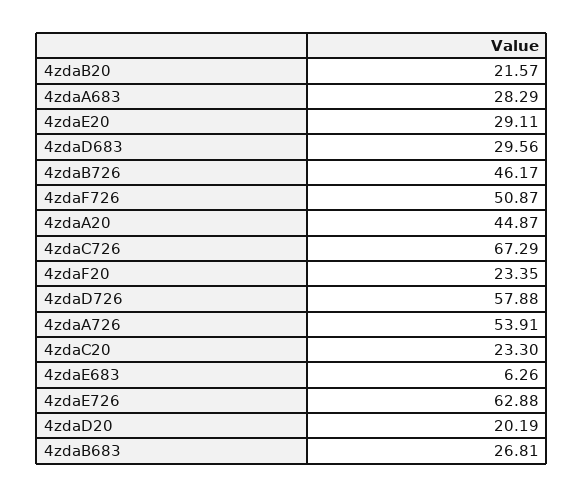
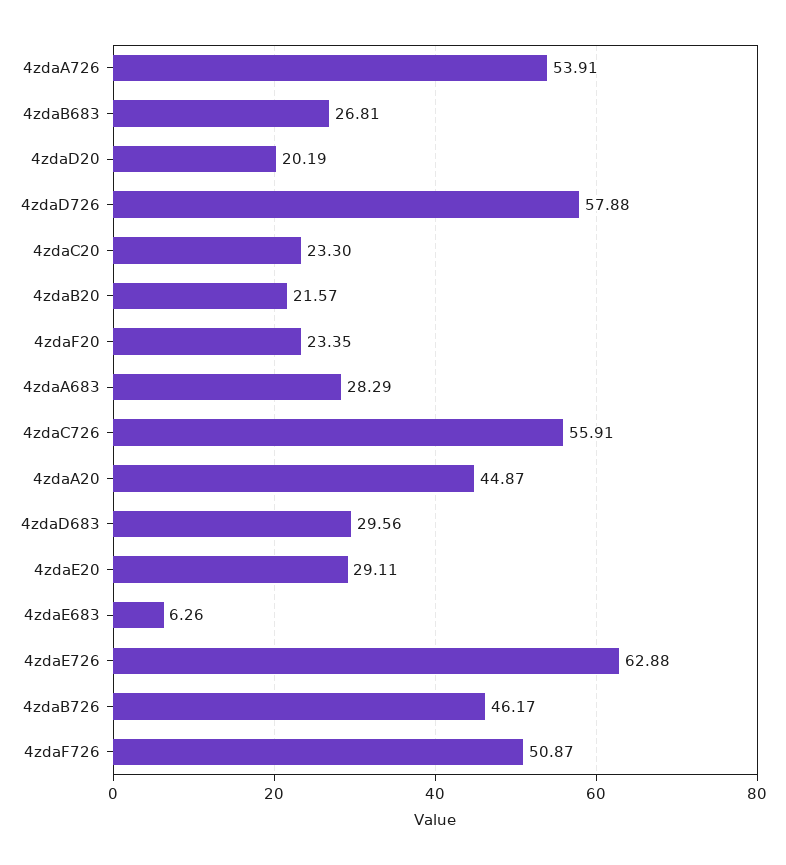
  {
    "4zdaB20": 21.57,
    "4zdaA683": 28.29,
    "4zdaE20": 29.11,
    "4zdaD683": 29.56,
    "4zdaB726": 46.17,
    "4zdaF726": 50.87,
    "4zdaA20": 44.87,
-   "4zdaC726": 67.29,
+   "4zdaC726": 55.91,
    "4zdaF20": 23.35,
    "4zdaD726": 57.88,
    "4zdaA726": 53.91,
    "4zdaC20": 23.3,
    "4zdaE683": 6.26,
    "4zdaE726": 62.88,
    "4zdaD20": 20.19,
    "4zdaB683": 26.81
  }

